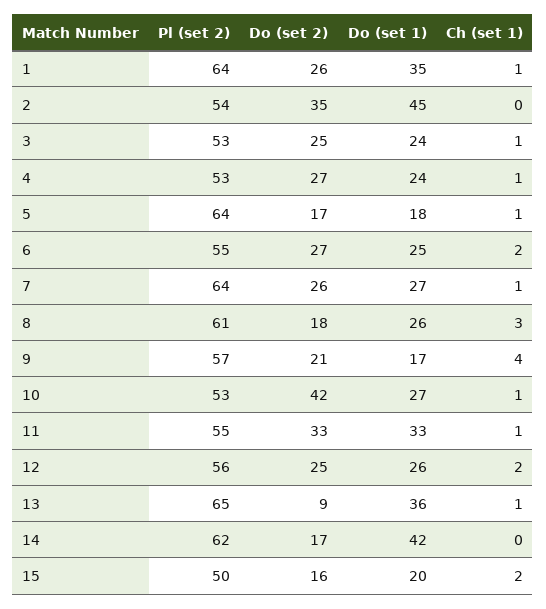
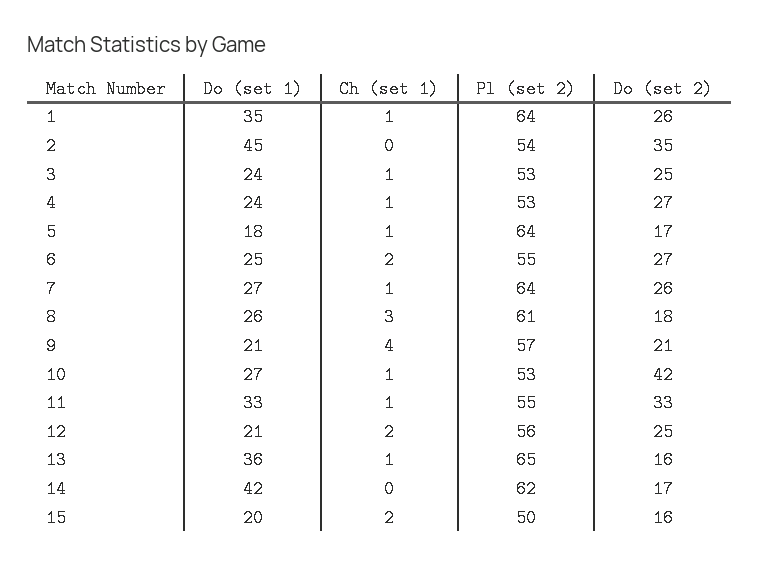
  {
    "Pl (set 2)": {
      "1": 64,
      "2": 54,
      "3": 53,
      "4": 53,
      "5": 64,
      "6": 55,
      "7": 64,
      "8": 61,
      "9": 57,
      "10": 53,
      "11": 55,
      "12": 56,
      "13": 65,
      "14": 62,
      "15": 50
    },
    "Do (set 2)": {
      "1": 26,
      "2": 35,
      "3": 25,
      "4": 27,
      "5": 17,
      "6": 27,
      "7": 26,
      "8": 18,
      "9": 21,
      "10": 42,
      "11": 33,
      "12": 25,
-     "13": 9,
+     "13": 16,
      "14": 17,
      "15": 16
    },
    "Do (set 1)": {
      "1": 35,
      "2": 45,
      "3": 24,
      "4": 24,
      "5": 18,
      "6": 25,
      "7": 27,
      "8": 26,
-     "9": 17,
+     "9": 21,
      "10": 27,
      "11": 33,
-     "12": 26,
+     "12": 21,
      "13": 36,
      "14": 42,
      "15": 20
    },
    "Ch (set 1)": {
      "1": 1,
      "2": 0,
      "3": 1,
      "4": 1,
      "5": 1,
      "6": 2,
      "7": 1,
      "8": 3,
      "9": 4,
      "10": 1,
      "11": 1,
      "12": 2,
      "13": 1,
      "14": 0,
      "15": 2
    }
  }

